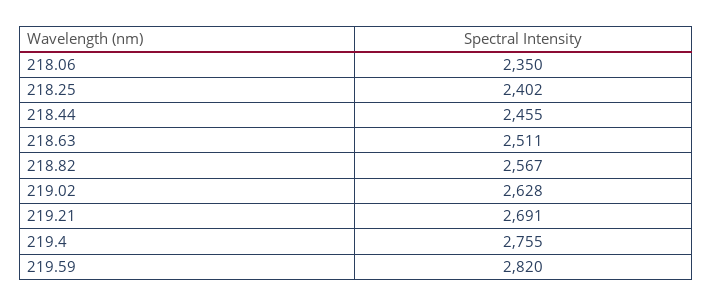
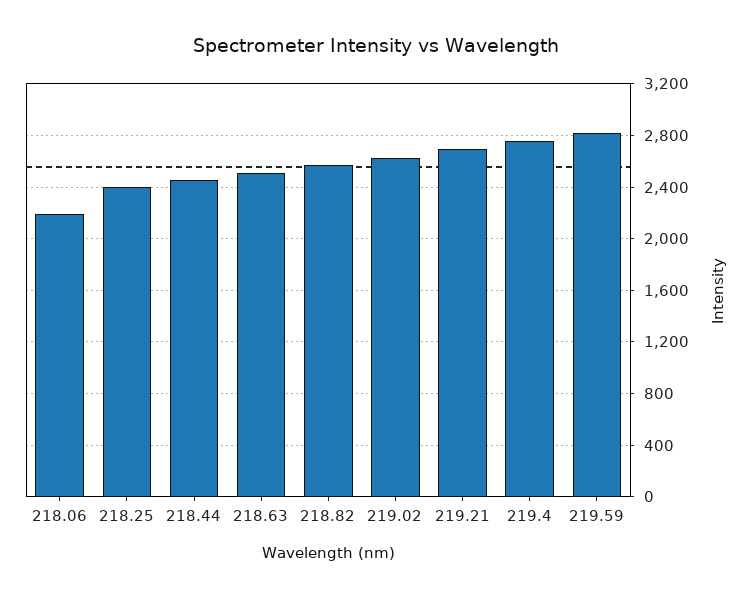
  {
-   "218.06": 2350,
+   "218.06": 2200,
    "218.25": 2402,
    "218.44": 2455,
    "218.63": 2511,
    "218.82": 2567,
    "219.02": 2628,
    "219.21": 2691,
    "219.4": 2755,
    "219.59": 2820
  }

